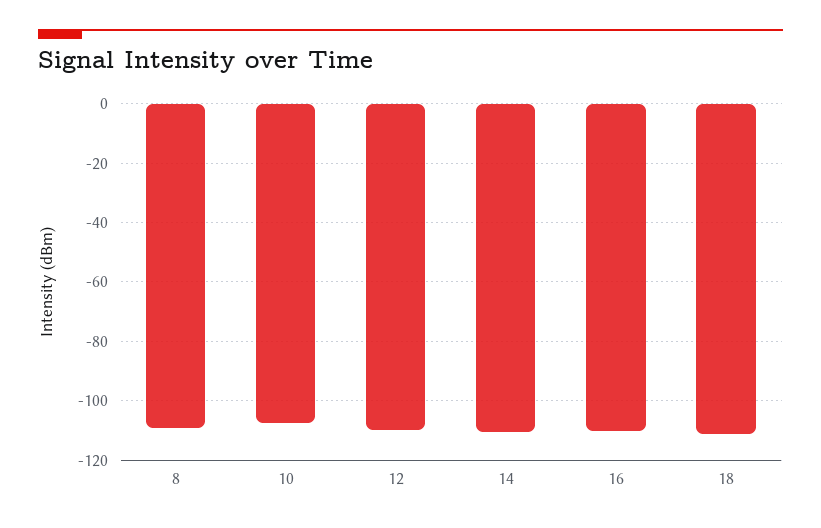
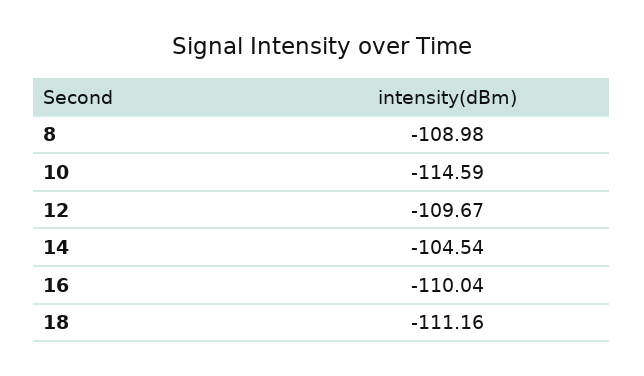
  {
    "8": -108.98,
-   "10": -107.5,
+   "10": -114.59,
    "12": -109.67,
-   "14": -110,
+   "14": -104.54,
    "16": -110.04,
    "18": -111.16
  }

